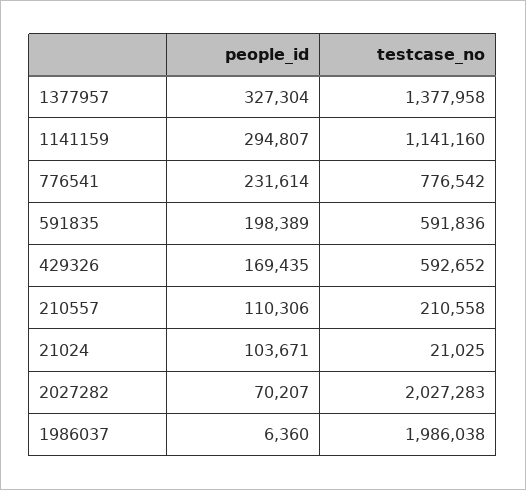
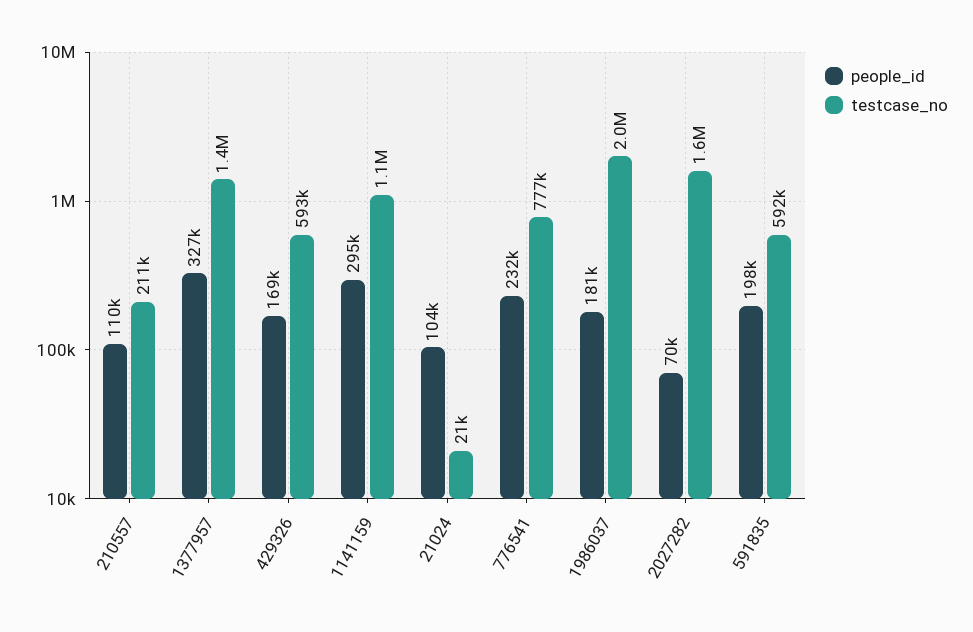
  {
    "people_id": {
      "1377957": 327304,
      "1141159": 294807,
      "776541": 231614,
      "591835": 198389,
      "429326": 169435,
      "210557": 110306,
      "21024": 103671,
      "2027282": 70207,
-     "1986037": 6360
+     "1986037": 181000
    },
    "testcase_no": {
      "1377957": 1377958,
      "1141159": 1141160,
      "776541": 776542,
      "591835": 591836,
      "429326": 592652,
      "210557": 210558,
      "21024": 21025,
-     "2027282": 2027283,
+     "2027282": 1600000,
      "1986037": 1986038
    }
  }

